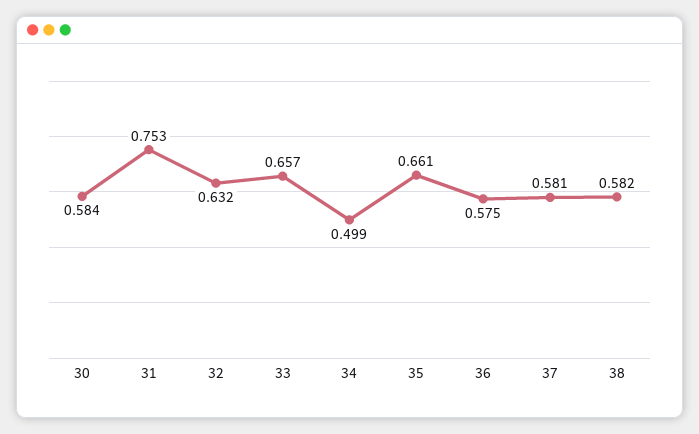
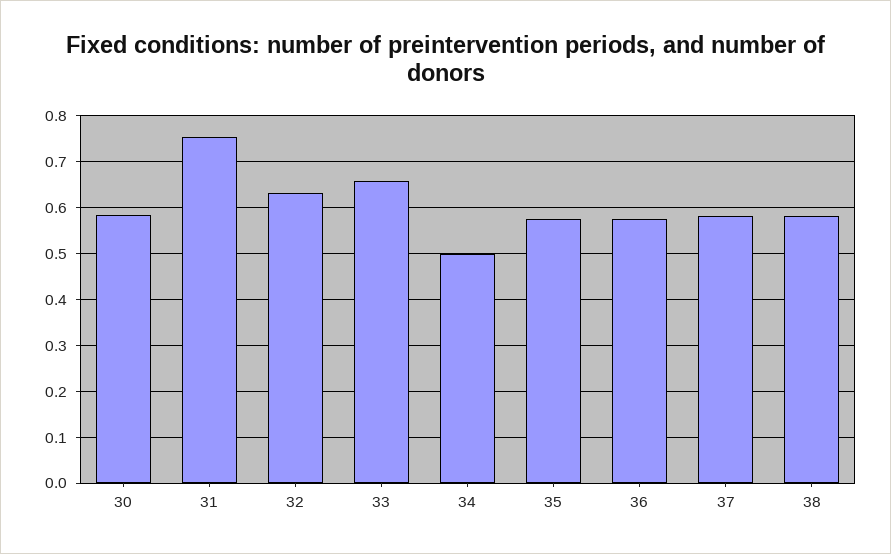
  {
    "30": 0.584,
    "31": 0.753,
    "32": 0.632,
    "33": 0.657,
    "34": 0.499,
-   "35": 0.661,
+   "35": 0.58,
    "36": 0.575,
    "37": 0.581,
    "38": 0.582
  }

